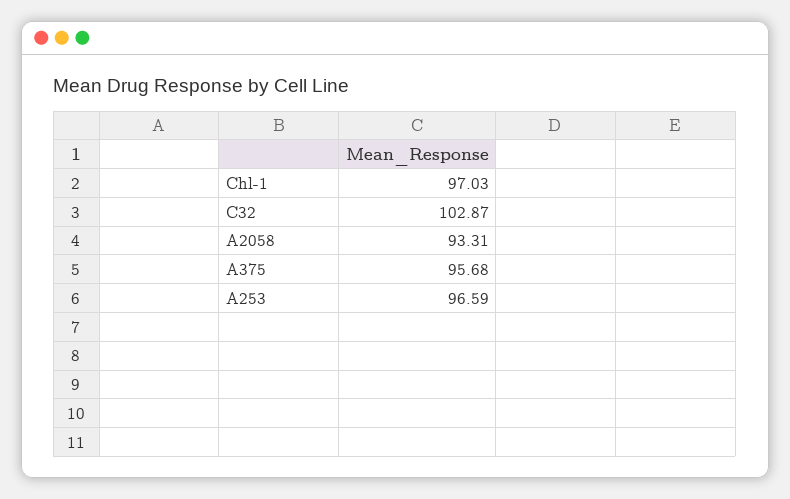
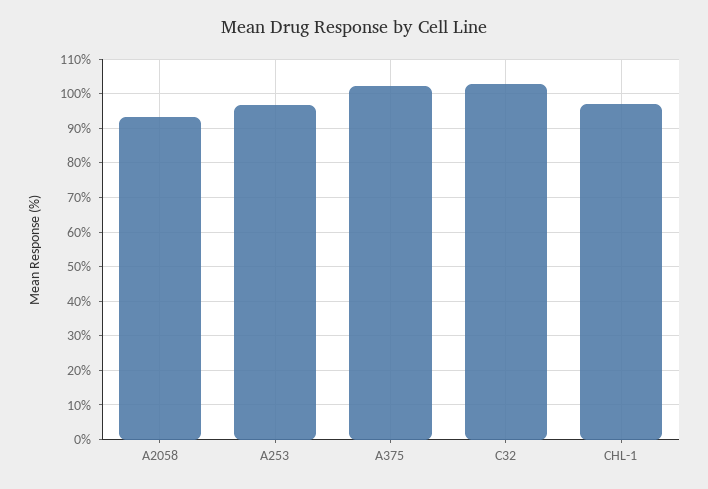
  {
    "Chl-1": 97.03,
    "C32": 102.87,
    "A2058": 93.31,
-   "A375": 95.68,
+   "A375": 102,
    "A253": 96.59
  }

